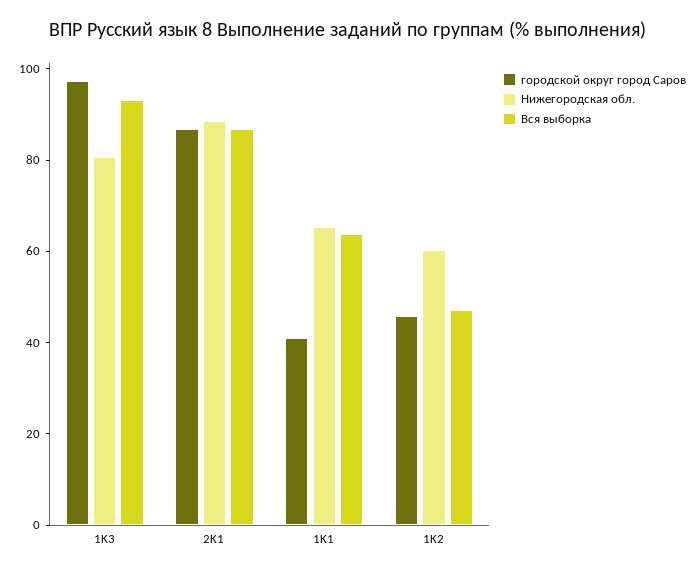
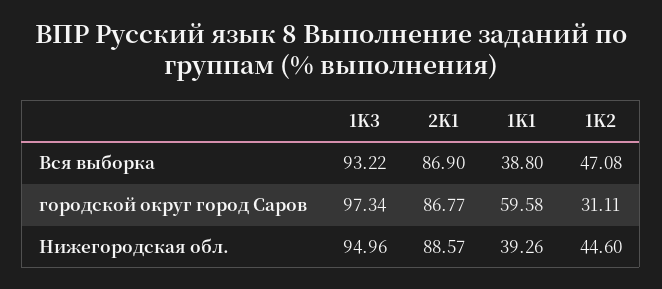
  {
    "городской округ город Саров": {
      "1K3": 97.34,
      "2K1": 86.77,
-     "1K1": 40,
+     "1K1": 59.58,
-     "1K2": 45
+     "1K2": 31.11
    },
    "Нижегородская обл.": {
-     "1K3": 80,
+     "1K3": 94.96,
      "2K1": 88.57,
-     "1K1": 65,
+     "1K1": 39.26,
-     "1K2": 60
+     "1K2": 44.6
    },
    "Вся выборка": {
      "1K3": 93.22,
      "2K1": 86.9,
-     "1K1": 65,
+     "1K1": 38.8,
      "1K2": 47.08
    }
  }

